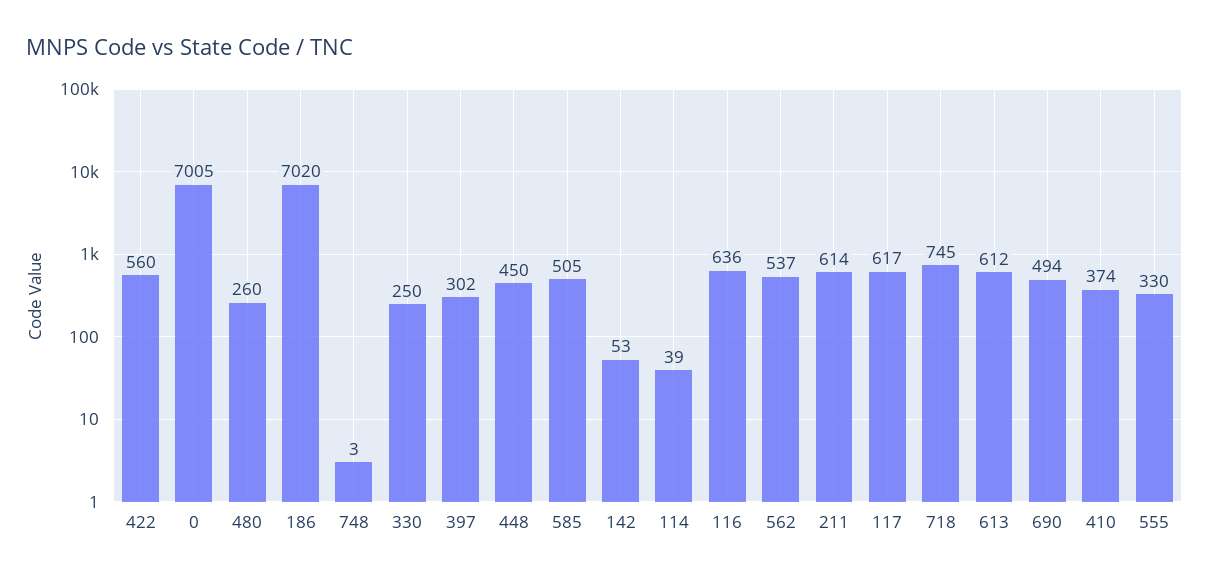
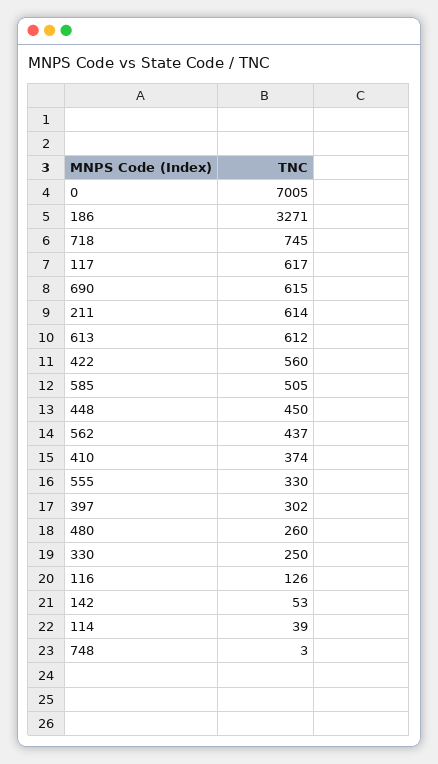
  {
    "422": 560,
    "0": 7005,
    "480": 260,
-   "186": 7020,
+   "186": 3271,
    "748": 3,
    "330": 250,
    "397": 302,
    "448": 450,
    "585": 505,
    "142": 53,
    "114": 39,
-   "116": 636,
+   "116": 126,
-   "562": 537,
+   "562": 437,
    "211": 614,
    "117": 617,
    "718": 745,
    "613": 612,
-   "690": 494,
+   "690": 615,
    "410": 374,
    "555": 330
  }

